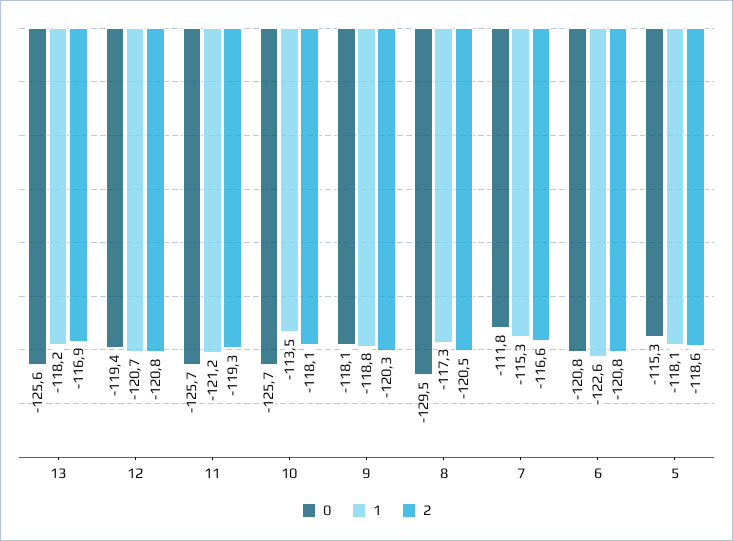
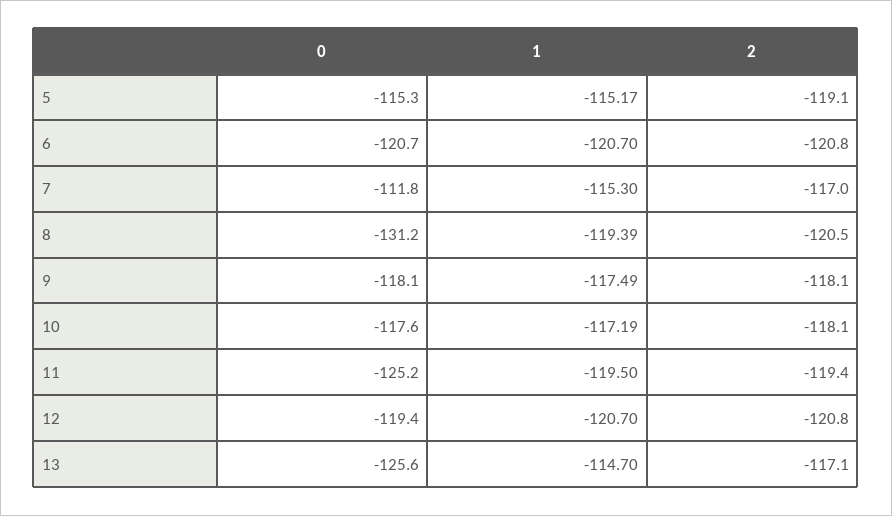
  {
    "0": {
      "13": -125.6,
      "12": -119.4,
-     "11": -125.7,
+     "11": -125.2,
-     "10": -125.7,
+     "10": -117.6,
      "9": -118.1,
-     "8": -129.5,
+     "8": -131.2,
      "7": -111.8,
-     "6": -120.8,
+     "6": -120.7,
      "5": -115.3
    },
    "1": {
-     "13": -118.2,
+     "13": -114.7,
      "12": -120.7,
-     "11": -121.2,
+     "11": -119.5,
-     "10": -113.5,
+     "10": -117.19,
-     "9": -118.8,
+     "9": -117.49,
-     "8": -117.3,
+     "8": -119.39,
      "7": -115.3,
-     "6": -122.6,
+     "6": -120.7,
-     "5": -118.1
+     "5": -115.17
    },
    "2": {
-     "13": -116.9,
+     "13": -117.1,
      "12": -120.8,
-     "11": -119.3,
+     "11": -119.4,
      "10": -118.1,
-     "9": -120.3,
+     "9": -118.1,
      "8": -120.5,
-     "7": -116.6,
+     "7": -117,
      "6": -120.8,
-     "5": -118.6
+     "5": -119.1
    }
  }

